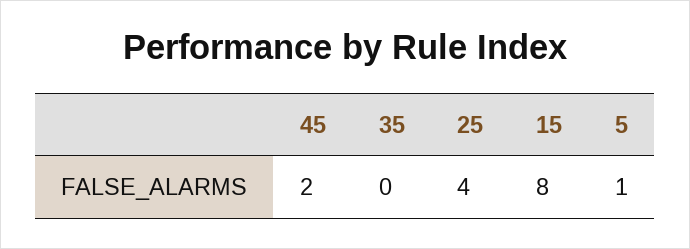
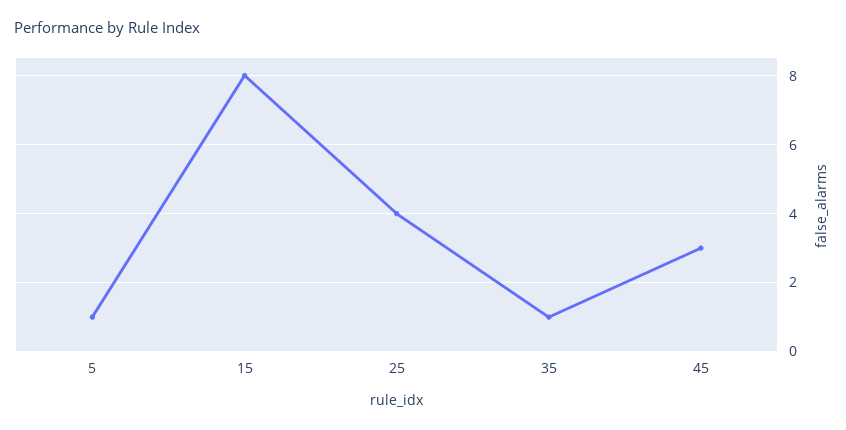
  {
-   "45": 2,
+   "45": 3,
-   "35": 0,
+   "35": 1,
    "25": 4,
    "15": 8,
    "5": 1
  }

